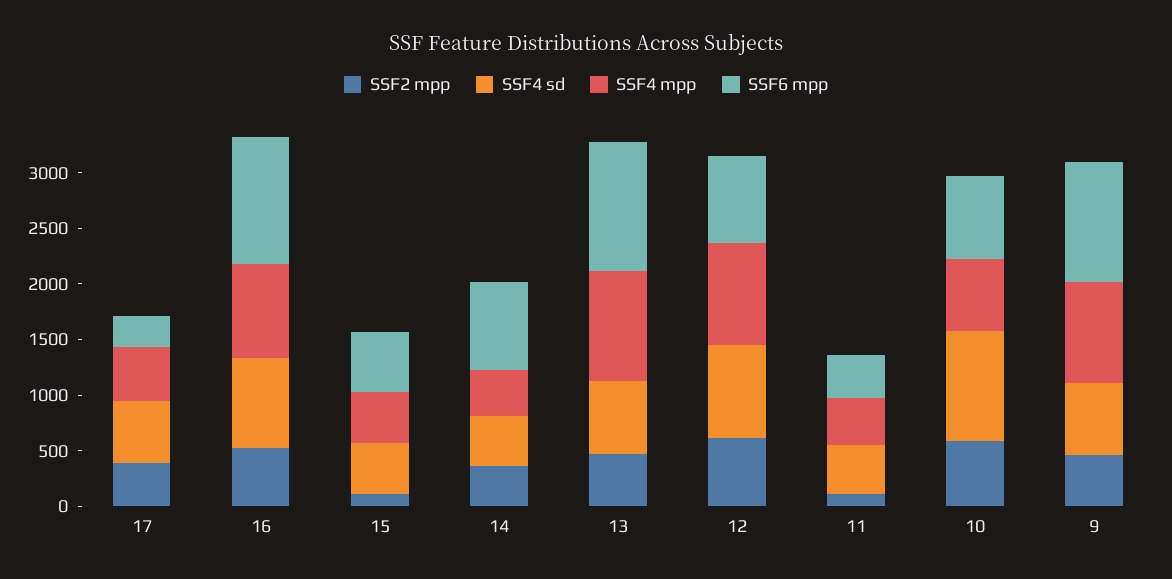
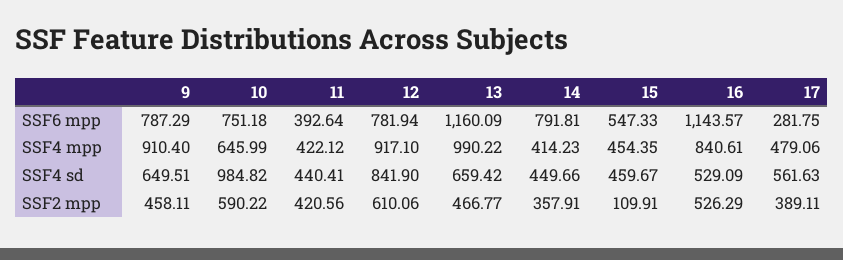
  {
    "SSF2 mpp": {
      "17": 389.11,
      "16": 526.29,
      "15": 109.91,
      "14": 357.91,
      "13": 466.77,
      "12": 610.06,
-     "11": 100,
+     "11": 420.56,
      "10": 590.22,
      "9": 458.11
    },
    "SSF4 sd": {
      "17": 561.63,
-     "16": 800,
+     "16": 529.09,
      "15": 459.67,
      "14": 449.66,
      "13": 659.42,
      "12": 841.9,
      "11": 440.41,
      "10": 984.82,
      "9": 649.51
    },
    "SSF4 mpp": {
      "17": 479.06,
      "16": 840.61,
      "15": 454.35,
      "14": 414.23,
      "13": 990.22,
      "12": 917.1,
      "11": 422.12,
      "10": 645.99,
      "9": 910.4
    },
    "SSF6 mpp": {
      "17": 281.75,
      "16": 1143.57,
      "15": 547.33,
      "14": 791.81,
      "13": 1160.09,
      "12": 781.94,
      "11": 392.64,
      "10": 751.18,
-     "9": 1100
+     "9": 787.29
    }
  }

